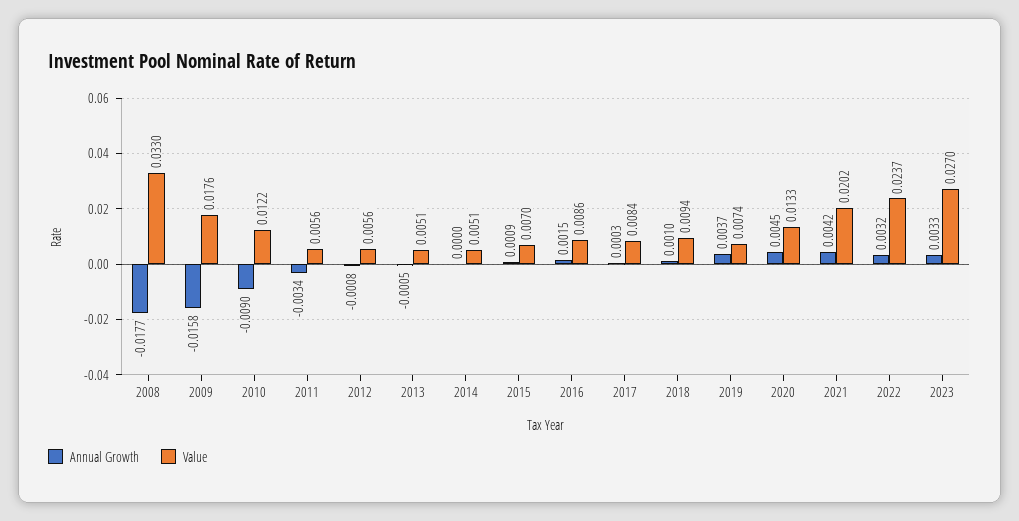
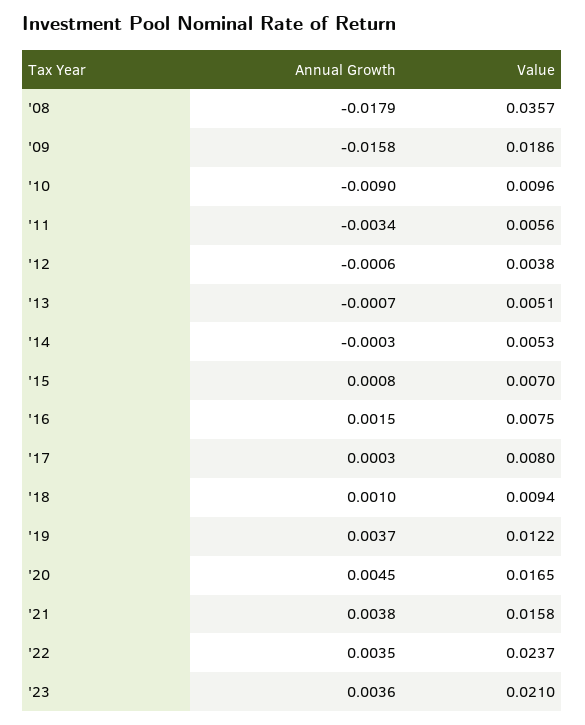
  {
    "Annual Growth": {
-     "2008": -0.0177,
+     "2008": -0.0179,
      "2009": -0.0158,
      "2010": -0.009,
      "2011": -0.0034,
-     "2012": -0.0008,
+     "2012": -0.0006,
-     "2013": -0.0005,
+     "2013": -0.0007,
-     "2014": 0,
+     "2014": -0.0003,
-     "2015": 0.0009,
+     "2015": 0.0008,
      "2016": 0.0015,
      "2017": 0.0003,
      "2018": 0.001,
      "2019": 0.0037,
      "2020": 0.0045,
-     "2021": 0.0042,
+     "2021": 0.0038,
-     "2022": 0.0032,
+     "2022": 0.0035,
-     "2023": 0.0033
+     "2023": 0.0036
    },
    "Value": {
-     "2008": 0.033,
+     "2008": 0.0357,
-     "2009": 0.0176,
+     "2009": 0.0186,
-     "2010": 0.0122,
+     "2010": 0.0096,
      "2011": 0.0056,
-     "2012": 0.0056,
+     "2012": 0.0038,
      "2013": 0.0051,
-     "2014": 0.0051,
+     "2014": 0.0053,
      "2015": 0.007,
-     "2016": 0.0086,
+     "2016": 0.0075,
-     "2017": 0.0084,
+     "2017": 0.008,
      "2018": 0.0094,
-     "2019": 0.0074,
+     "2019": 0.0122,
-     "2020": 0.0133,
+     "2020": 0.0165,
-     "2021": 0.0202,
+     "2021": 0.0158,
      "2022": 0.0237,
-     "2023": 0.027
+     "2023": 0.021
    }
  }

